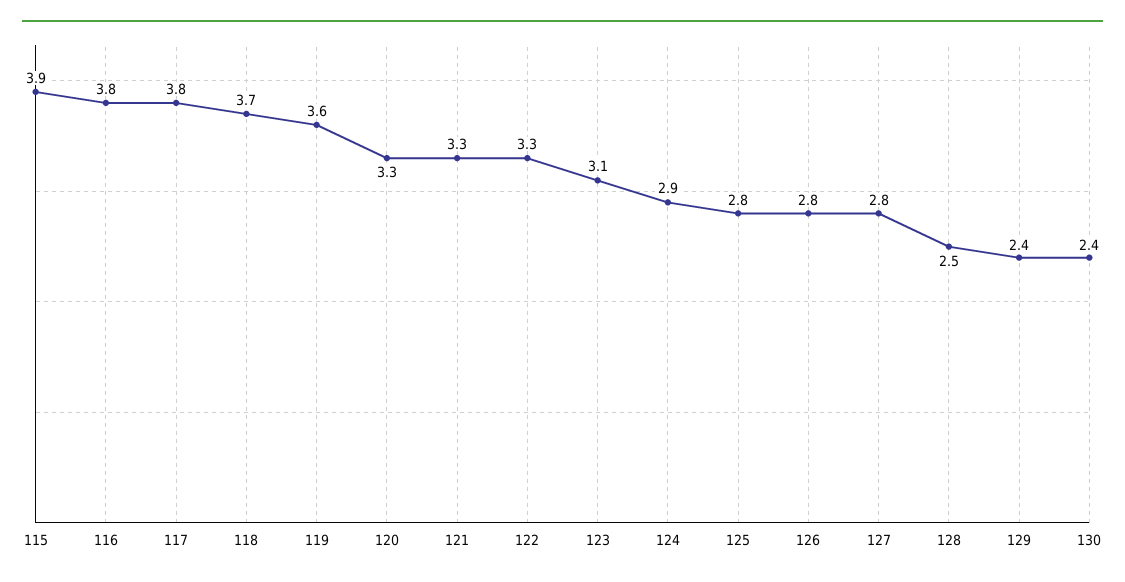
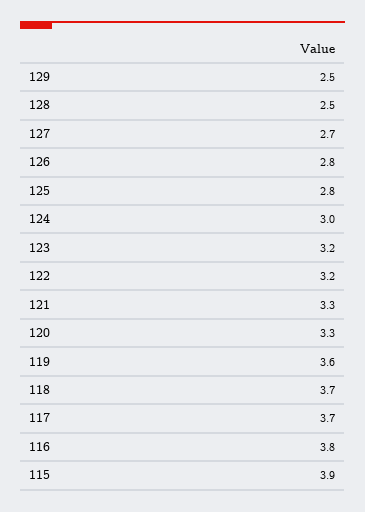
  {
    "115": 3.9,
    "116": 3.8,
-   "117": 3.8,
+   "117": 3.7,
    "118": 3.7,
    "119": 3.6,
    "120": 3.3,
    "121": 3.3,
-   "122": 3.3,
+   "122": 3.2,
-   "123": 3.1,
+   "123": 3.2,
-   "124": 2.9,
+   "124": 3,
    "125": 2.8,
    "126": 2.8,
-   "127": 2.8,
+   "127": 2.7,
    "128": 2.5,
-   "129": 2.4,
+   "129": 2.5
-   "130": 2.4
  }

